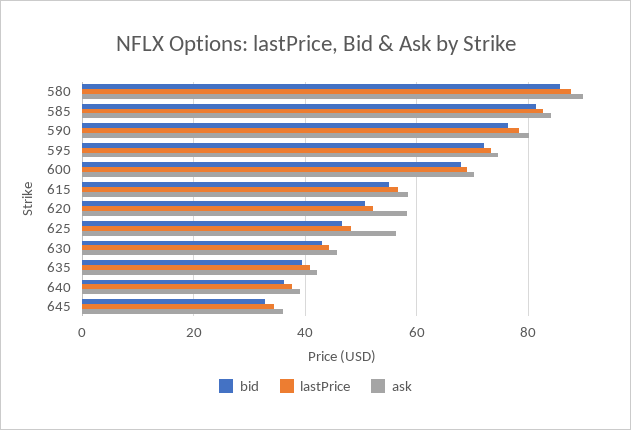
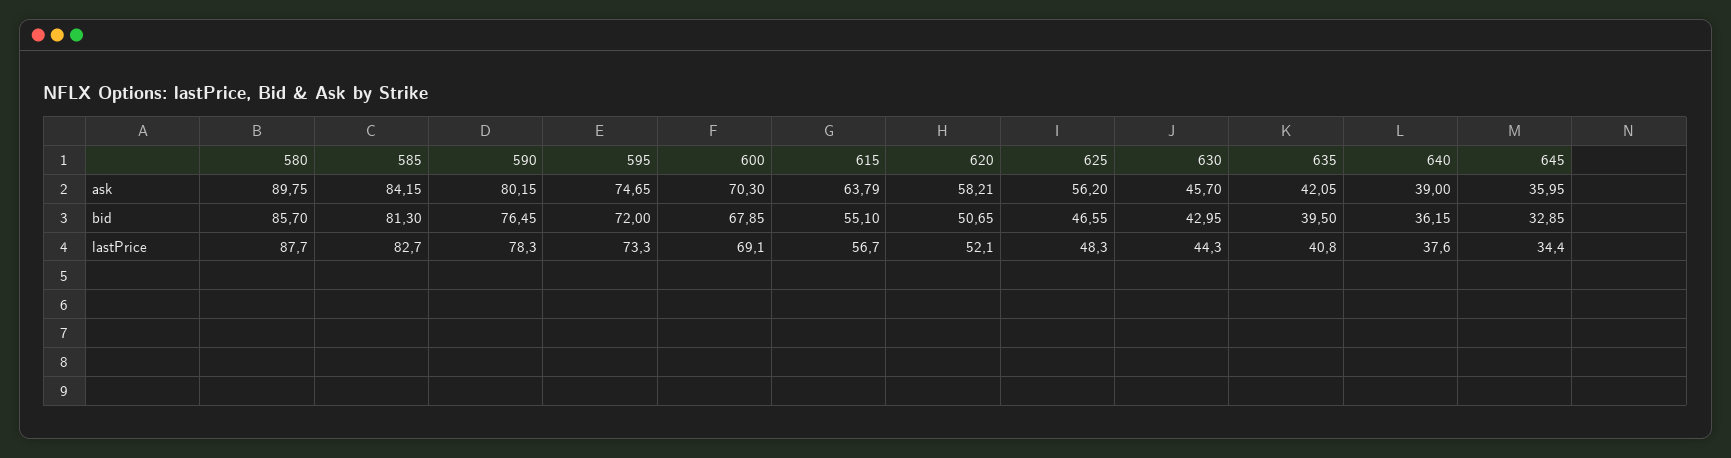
  {
    "bid": {
      "580": 85.7,
      "585": 81.3,
      "590": 76.45,
      "595": 72,
      "600": 67.85,
      "615": 55.1,
      "620": 50.65,
      "625": 46.55,
      "630": 42.95,
      "635": 39.5,
      "640": 36.15,
      "645": 32.85
    },
    "lastPrice": {
      "580": 87.7,
      "585": 82.7,
      "590": 78.3,
      "595": 73.3,
      "600": 69.1,
      "615": 56.7,
      "620": 52.1,
      "625": 48.3,
      "630": 44.3,
      "635": 40.8,
      "640": 37.6,
      "645": 34.4
    },
    "ask": {
      "580": 89.75,
      "585": 84.15,
      "590": 80.15,
      "595": 74.65,
      "600": 70.3,
-     "615": 58,
+     "615": 63.79,
      "620": 58.21,
      "625": 56.2,
      "630": 45.7,
      "635": 42.05,
      "640": 39,
      "645": 35.95
    }
  }

